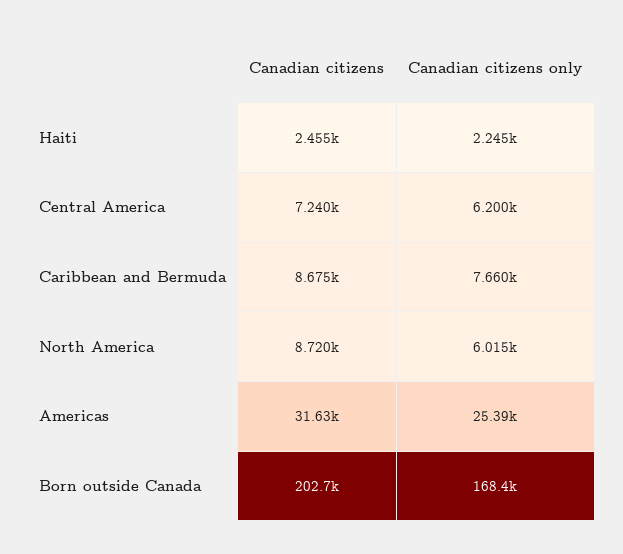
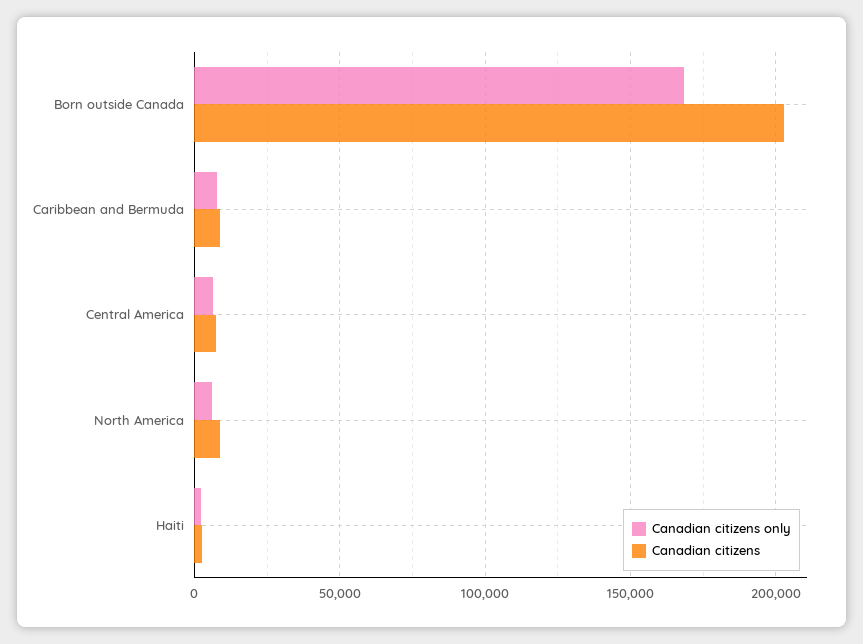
  {
    "Canadian citizens": {
      "Haiti": 2455,
      "Central America": 7240,
      "Caribbean and Bermuda": 8675,
      "North America": 8720,
-     "Americas": 31630,
      "Born outside Canada": 202700
    },
    "Canadian citizens only": {
      "Haiti": 2245,
      "Central America": 6200,
      "Caribbean and Bermuda": 7660,
      "North America": 6015,
-     "Americas": 25390,
      "Born outside Canada": 168400
    }
  }

